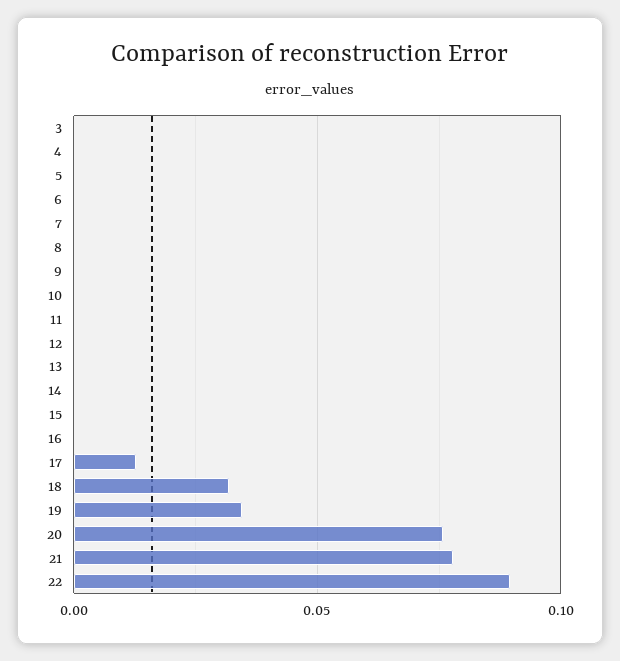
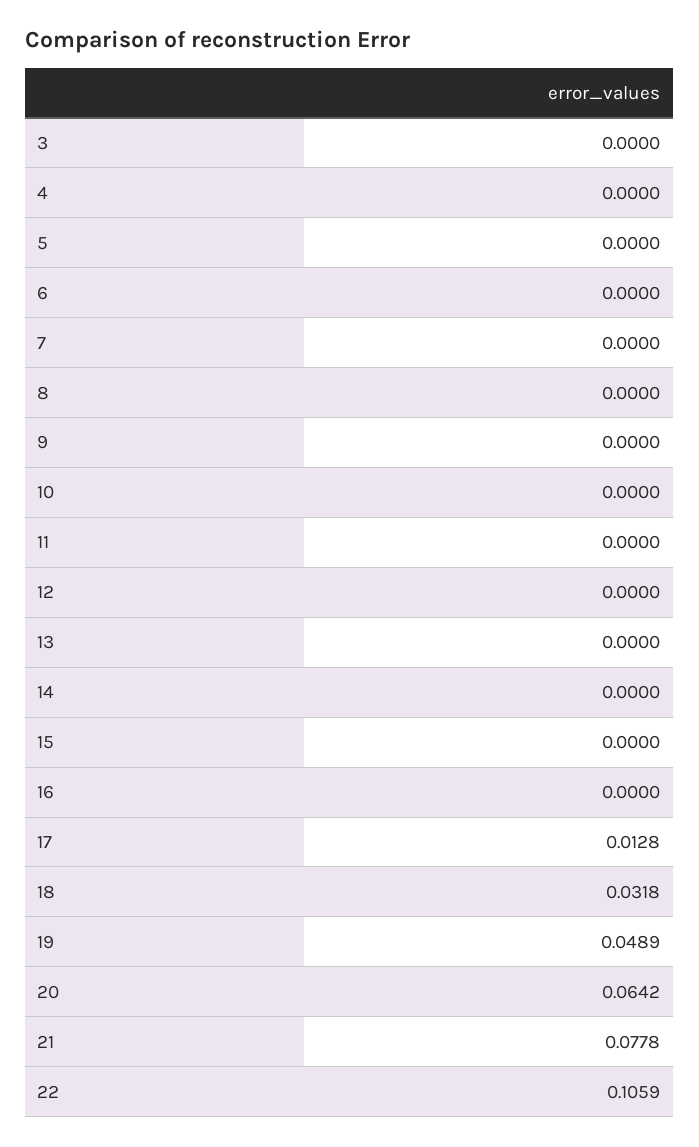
  {
    "3": 0,
    "4": 0,
    "5": 0,
    "6": 0,
    "7": 0,
    "8": 0,
    "9": 0,
    "10": 0,
    "11": 0,
    "12": 0,
    "13": 0,
    "14": 0,
    "15": 0,
    "16": 0,
    "17": 0.0128,
    "18": 0.0318,
-   "19": 0.035,
+   "19": 0.0489,
-   "20": 0.075,
+   "20": 0.0642,
    "21": 0.0778,
-   "22": 0.09
+   "22": 0.1059
  }

